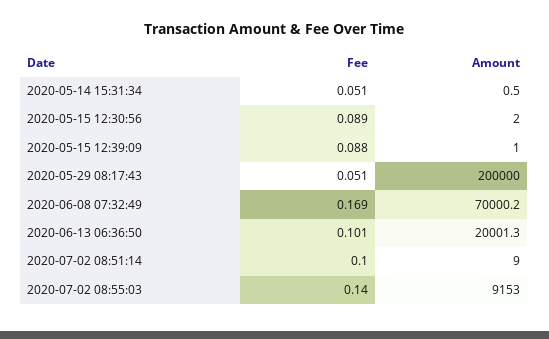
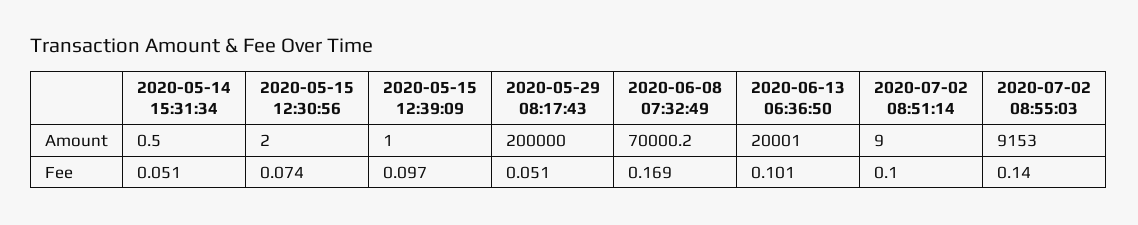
  {
    "Fee": {
      "2020-05-14 15:31:34": 0.051,
-     "2020-05-15 12:30:56": 0.089,
+     "2020-05-15 12:30:56": 0.074,
-     "2020-05-15 12:39:09": 0.088,
+     "2020-05-15 12:39:09": 0.097,
      "2020-05-29 08:17:43": 0.051,
      "2020-06-08 07:32:49": 0.169,
      "2020-06-13 06:36:50": 0.101,
      "2020-07-02 08:51:14": 0.1,
      "2020-07-02 08:55:03": 0.14
    },
    "Amount": {
      "2020-05-14 15:31:34": 0.5,
      "2020-05-15 12:30:56": 2,
      "2020-05-15 12:39:09": 1,
      "2020-05-29 08:17:43": 200000,
      "2020-06-08 07:32:49": 70000.2,
-     "2020-06-13 06:36:50": 20001.3,
+     "2020-06-13 06:36:50": 20001,
      "2020-07-02 08:51:14": 9,
      "2020-07-02 08:55:03": 9153
    }
  }

